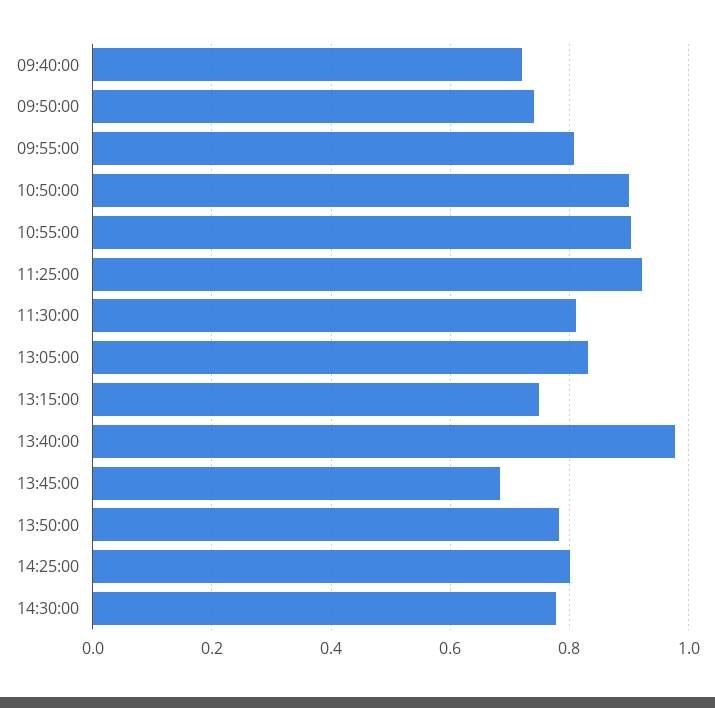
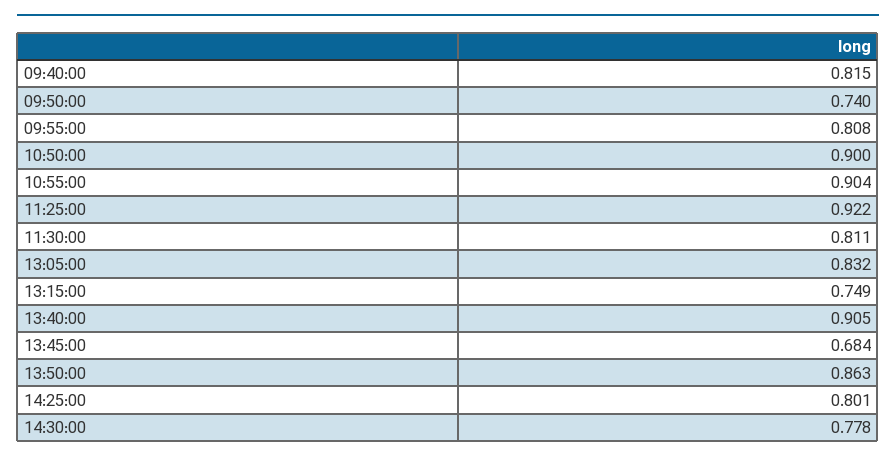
  {
-   "09:40:00": 0.72,
+   "09:40:00": 0.815,
    "09:50:00": 0.74,
    "09:55:00": 0.808,
    "10:50:00": 0.9,
    "10:55:00": 0.904,
    "11:25:00": 0.922,
    "11:30:00": 0.811,
    "13:05:00": 0.832,
    "13:15:00": 0.749,
-   "13:40:00": 0.98,
+   "13:40:00": 0.905,
    "13:45:00": 0.684,
-   "13:50:00": 0.78,
+   "13:50:00": 0.863,
    "14:25:00": 0.801,
    "14:30:00": 0.778
  }

